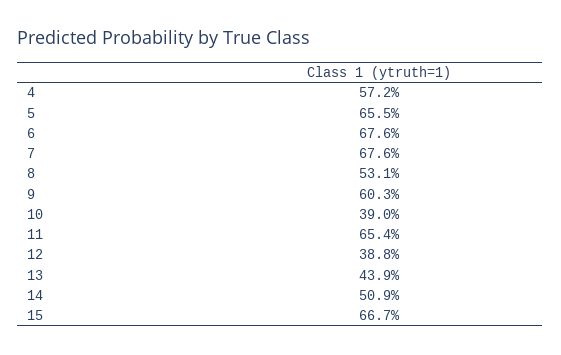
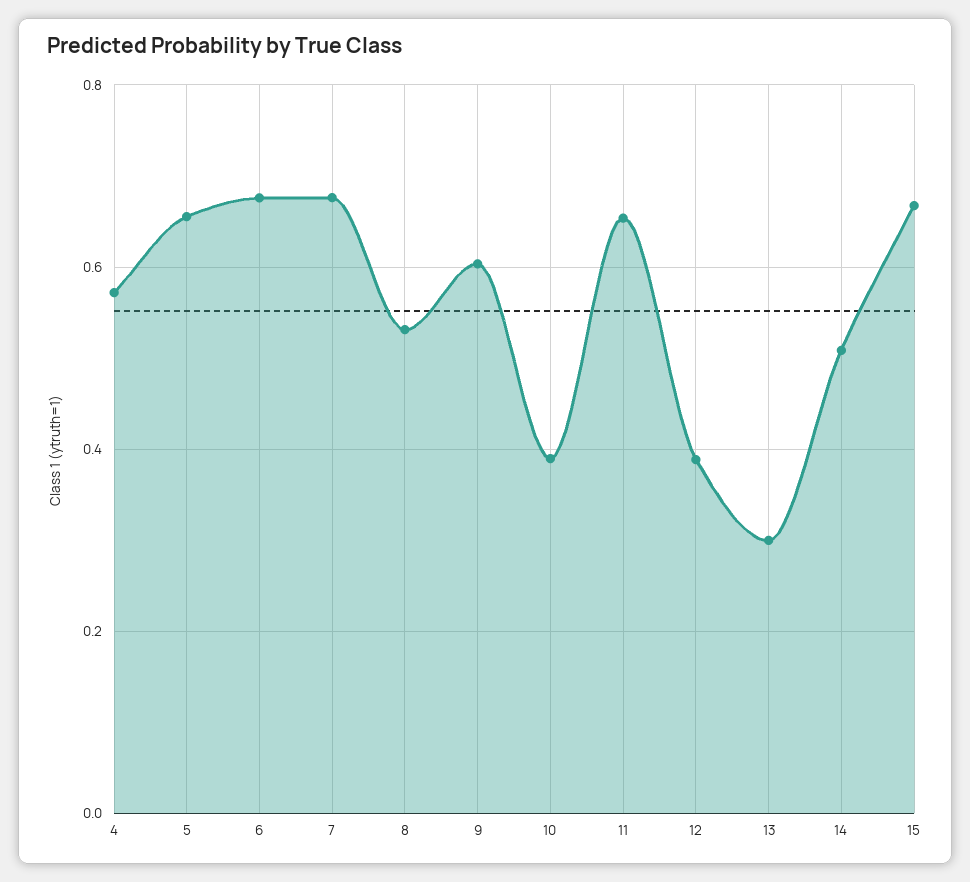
  {
    "4": 0.572,
    "5": 0.655,
    "6": 0.676,
    "7": 0.676,
    "8": 0.531,
    "9": 0.603,
    "10": 0.39,
    "11": 0.654,
    "12": 0.388,
-   "13": 0.439,
+   "13": 0.3,
    "14": 0.509,
    "15": 0.667
  }

